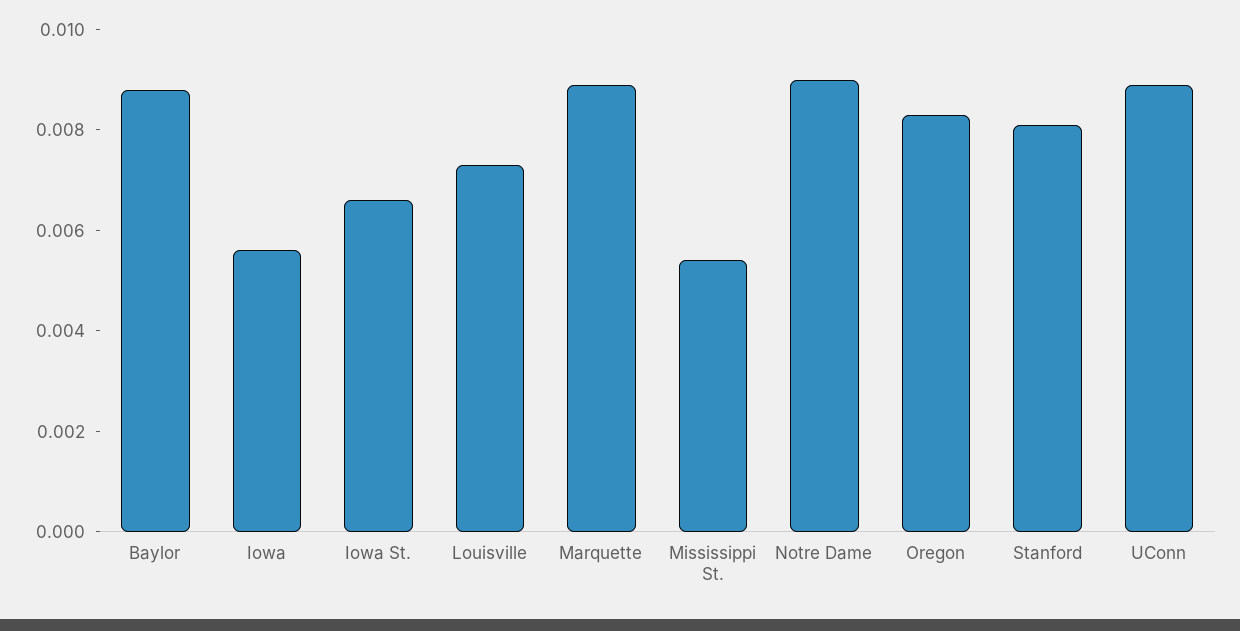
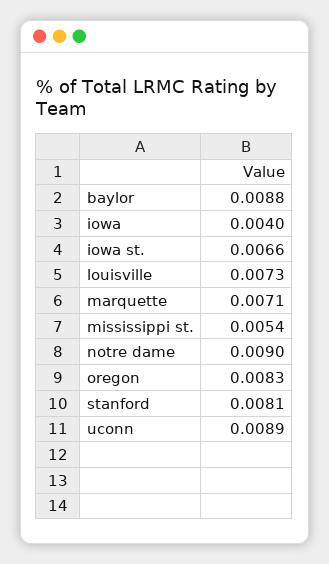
  {
    "Baylor": 0.0088,
-   "Iowa": 0.0055,
+   "Iowa": 0.004,
    "Iowa St.": 0.0066,
    "Louisville": 0.0073,
-   "Marquette": 0.009,
+   "Marquette": 0.0071,
    "Mississippi St.": 0.0054,
    "Notre Dame": 0.009,
    "Oregon": 0.0083,
    "Stanford": 0.0081,
    "UConn": 0.0089
  }

